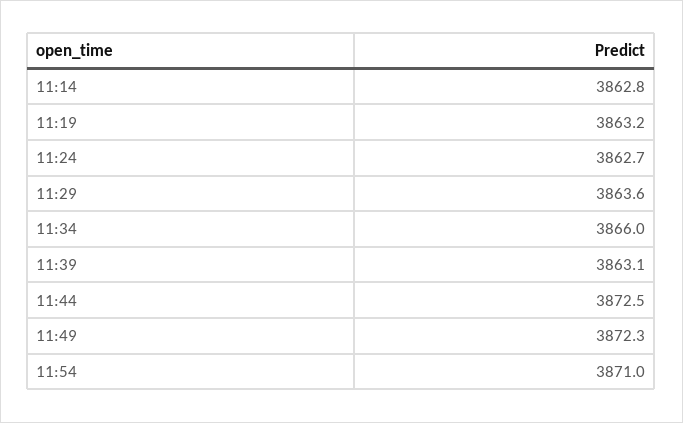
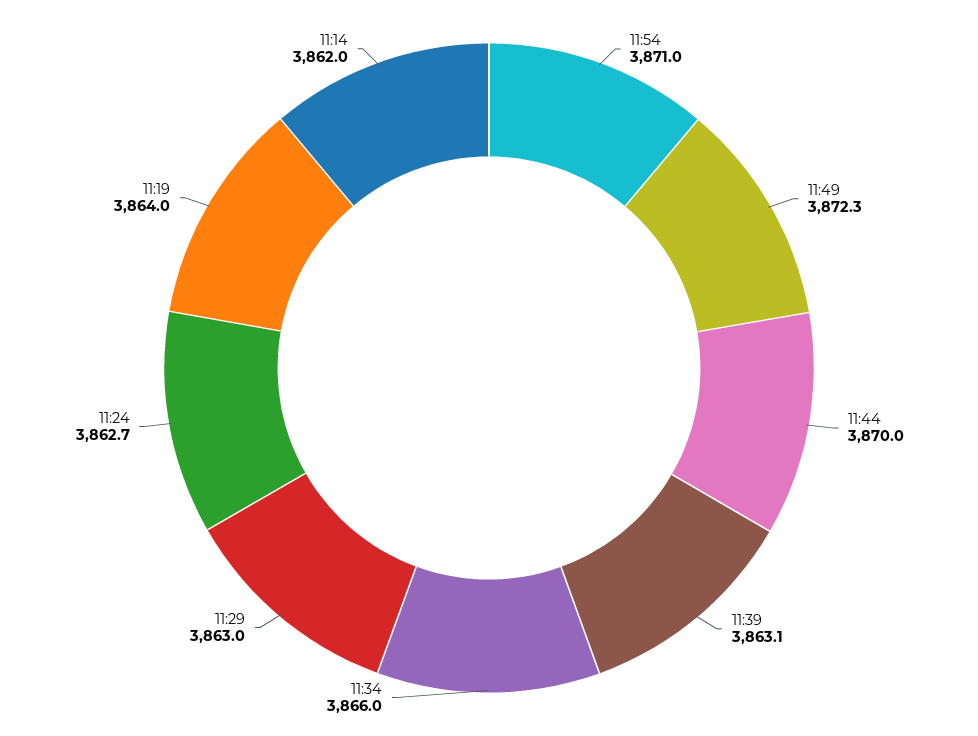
  {
-   "11:14": 3862.8,
+   "11:14": 3862,
-   "11:19": 3863.2,
+   "11:19": 3864,
    "11:24": 3862.7,
-   "11:29": 3863.6,
+   "11:29": 3863,
    "11:34": 3866,
    "11:39": 3863.1,
-   "11:44": 3872.5,
+   "11:44": 3870,
    "11:49": 3872.3,
    "11:54": 3871
  }

